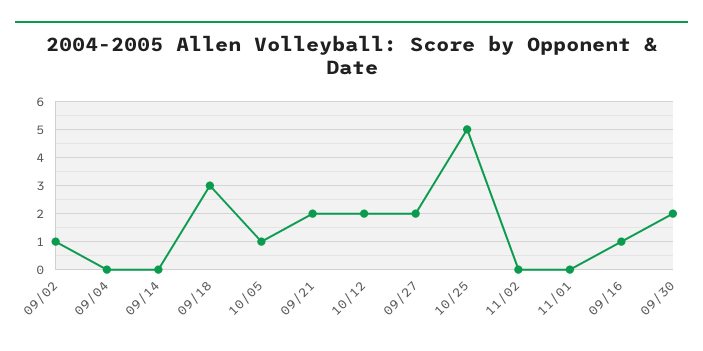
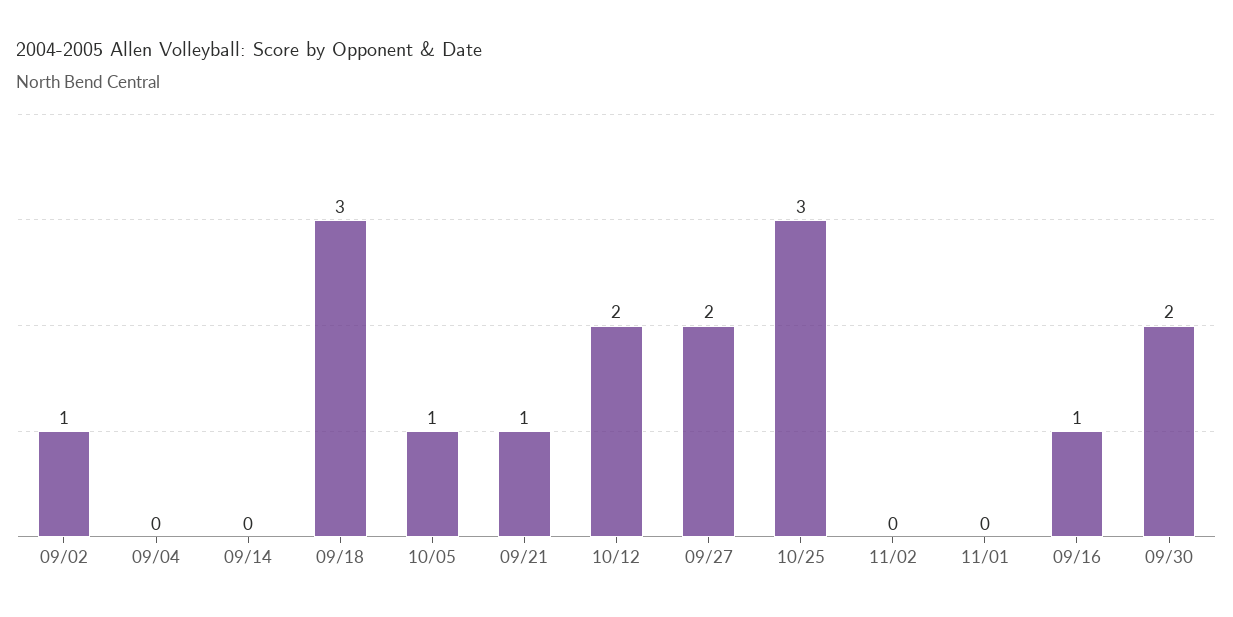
  {
    "09/02": 1,
    "09/04": 0,
    "09/14": 0,
    "09/18": 3,
    "10/05": 1,
-   "09/21": 2,
+   "09/21": 1,
    "10/12": 2,
    "09/27": 2,
-   "10/25": 5,
+   "10/25": 3,
    "11/02": 0,
    "11/01": 0,
    "09/16": 1,
    "09/30": 2
  }

